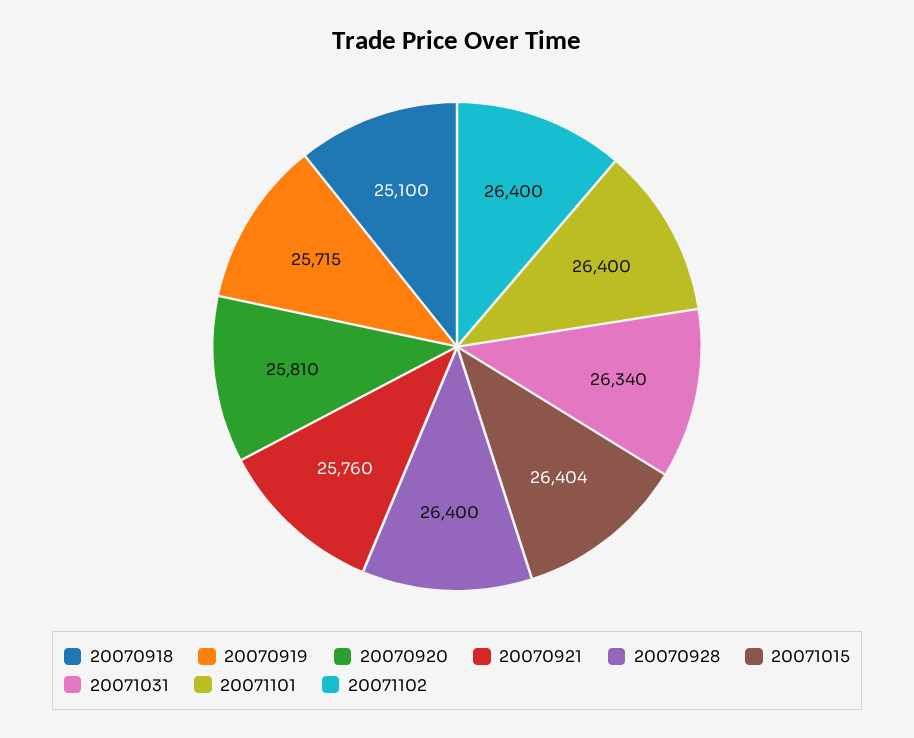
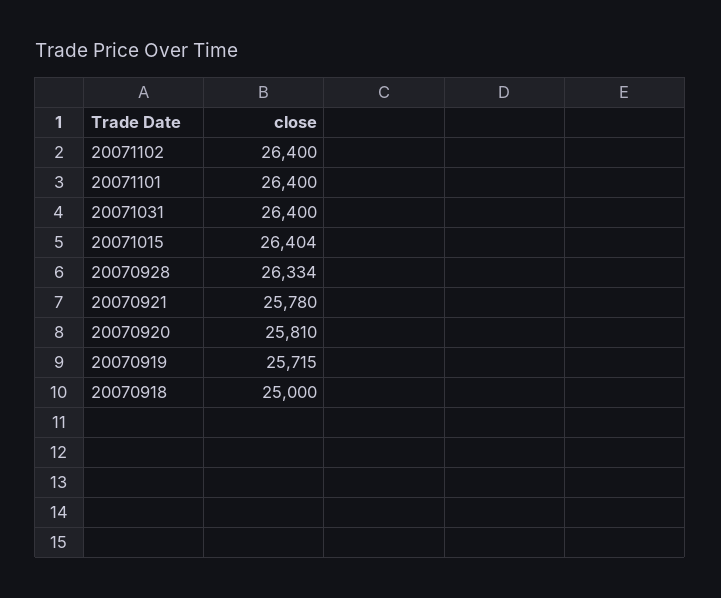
  {
-   "20070918": 25100,
+   "20070918": 25000,
    "20070919": 25715,
    "20070920": 25810,
-   "20070921": 25760,
+   "20070921": 25780,
-   "20070928": 26400,
+   "20070928": 26334,
    "20071015": 26404,
-   "20071031": 26340,
+   "20071031": 26400,
    "20071101": 26400,
    "20071102": 26400
  }

